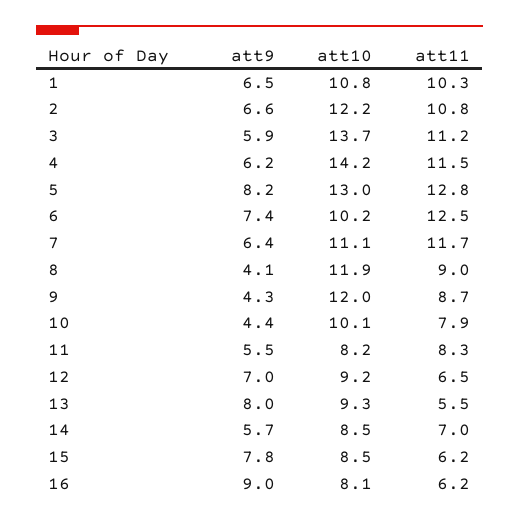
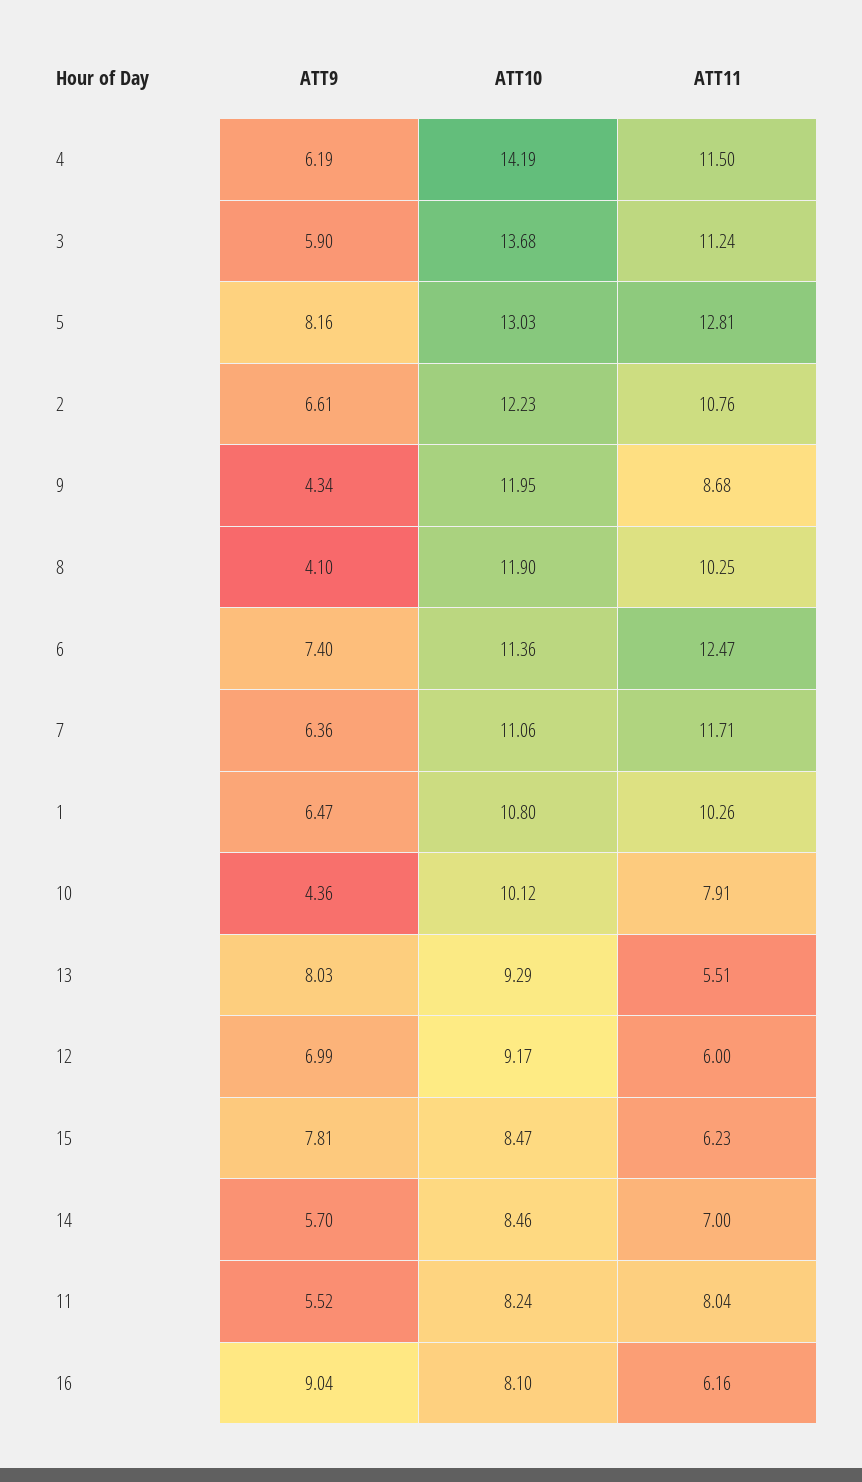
  {
    "att9": {
      "1": 6.47,
      "2": 6.61,
      "3": 5.9,
      "4": 6.19,
      "5": 8.16,
      "6": 7.4,
      "7": 6.36,
      "8": 4.1,
      "9": 4.34,
      "10": 4.36,
      "11": 5.52,
      "12": 6.99,
      "13": 8.03,
      "14": 5.7,
      "15": 7.81,
      "16": 9.04
    },
    "att10": {
      "1": 10.8,
      "2": 12.23,
      "3": 13.68,
      "4": 14.19,
      "5": 13.03,
-     "6": 10.2,
+     "6": 11.36,
      "7": 11.06,
      "8": 11.9,
      "9": 11.95,
      "10": 10.12,
      "11": 8.24,
      "12": 9.17,
      "13": 9.29,
      "14": 8.46,
      "15": 8.47,
      "16": 8.1
    },
    "att11": {
      "1": 10.26,
      "2": 10.76,
      "3": 11.24,
      "4": 11.5,
      "5": 12.81,
      "6": 12.47,
      "7": 11.71,
-     "8": 9,
+     "8": 10.25,
      "9": 8.68,
      "10": 7.91,
-     "11": 8.3,
+     "11": 8.04,
-     "12": 6.5,
+     "12": 6,
      "13": 5.51,
      "14": 7,
      "15": 6.23,
      "16": 6.16
    }
  }

